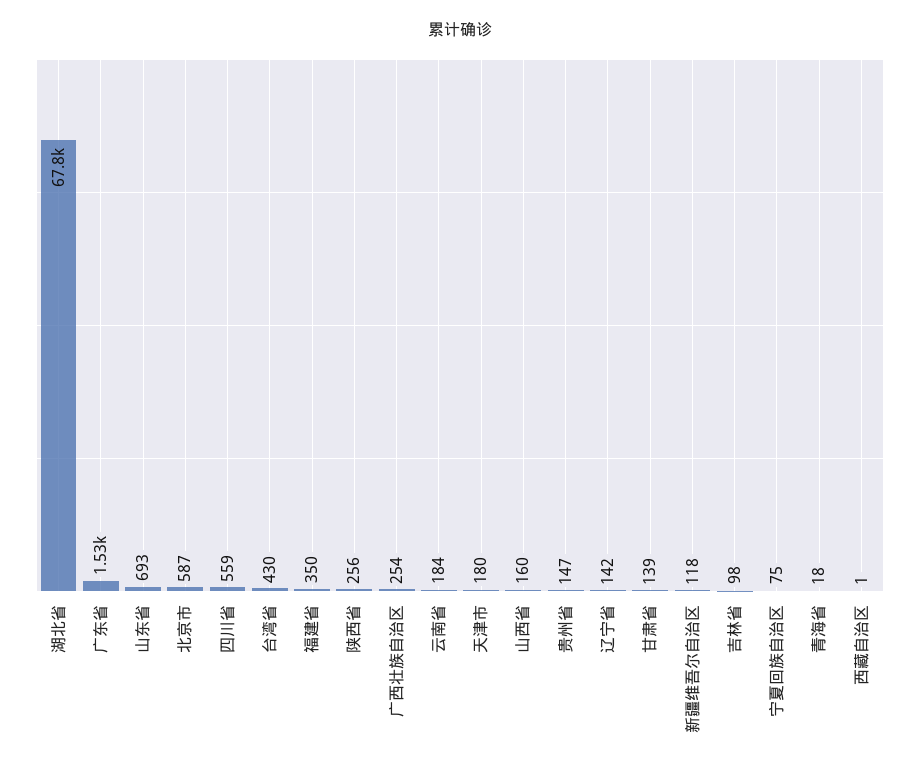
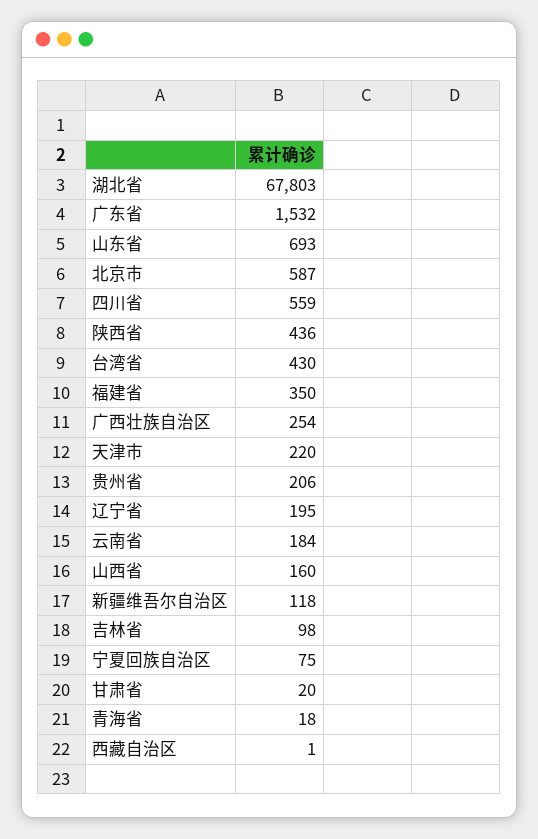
  {
    "湖北省": 67803,
    "广东省": 1532,
    "山东省": 693,
    "北京市": 587,
    "四川省": 559,
    "台湾省": 430,
    "福建省": 350,
-   "陕西省": 256,
+   "陕西省": 436,
    "广西壮族自治区": 254,
    "云南省": 184,
-   "天津市": 180,
+   "天津市": 220,
    "山西省": 160,
-   "贵州省": 147,
+   "贵州省": 206,
-   "辽宁省": 142,
+   "辽宁省": 195,
-   "甘肃省": 139,
+   "甘肃省": 20,
    "新疆维吾尔自治区": 118,
    "吉林省": 98,
    "宁夏回族自治区": 75,
    "青海省": 18,
    "西藏自治区": 1
  }

